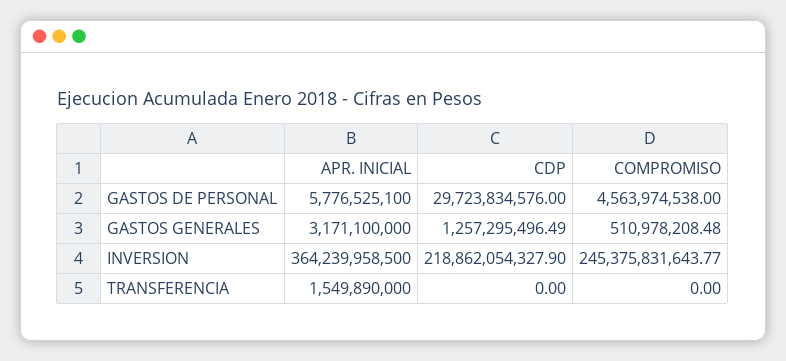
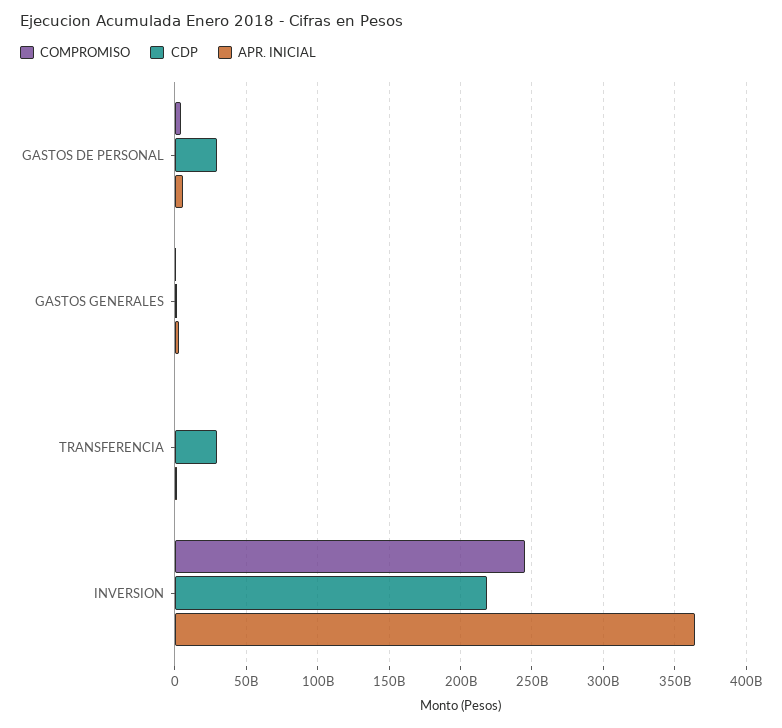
  {
    "APR. INICIAL": {
      "GASTOS DE PERSONAL": 5776525100,
      "GASTOS GENERALES": 3171100000,
      "INVERSION": 364239958500,
      "TRANSFERENCIA": 1549890000
    },
    "CDP": {
      "GASTOS DE PERSONAL": 29723834576,
      "GASTOS GENERALES": 1257295496.49,
      "INVERSION": 218862054327.9,
-     "TRANSFERENCIA": 0
+     "TRANSFERENCIA": 30000000000
    },
    "COMPROMISO": {
      "GASTOS DE PERSONAL": 4563974538,
      "GASTOS GENERALES": 510978208.48,
      "INVERSION": 245375831643.77,
      "TRANSFERENCIA": 0
    }
  }

